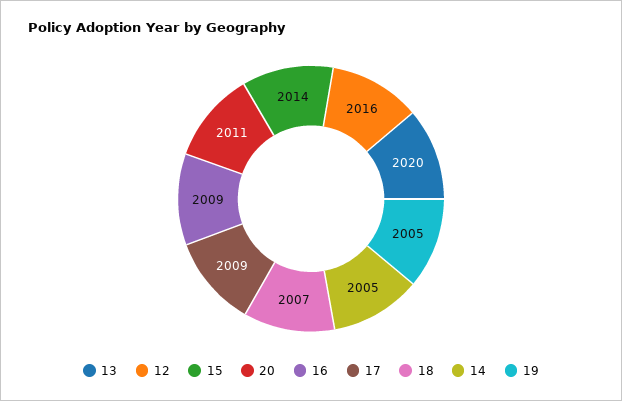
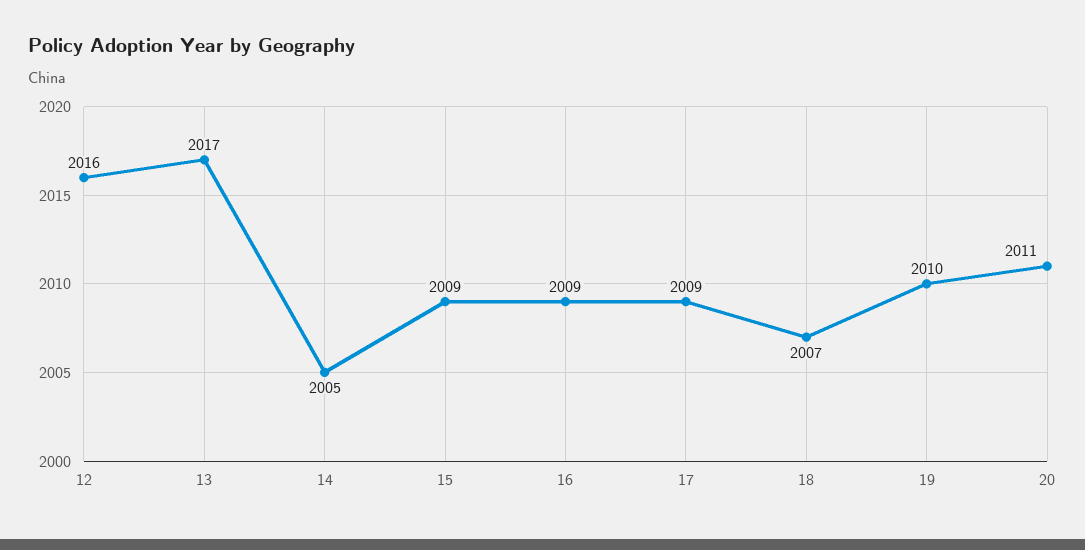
  {
-   "13": 2020,
+   "13": 2017,
    "12": 2016,
-   "15": 2014,
+   "15": 2009,
    "20": 2011,
    "16": 2009,
    "17": 2009,
    "18": 2007,
    "14": 2005,
-   "19": 2005
+   "19": 2010
  }

